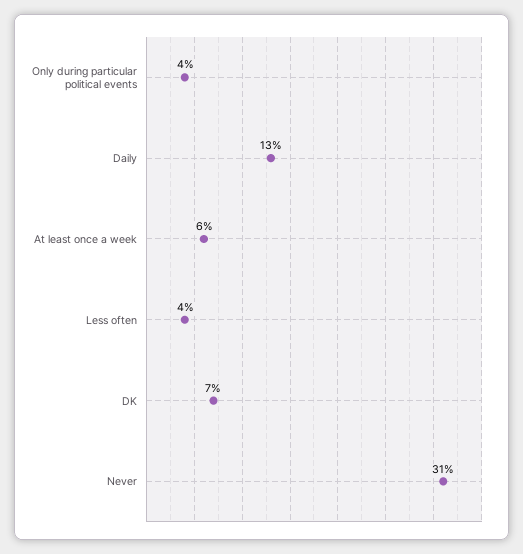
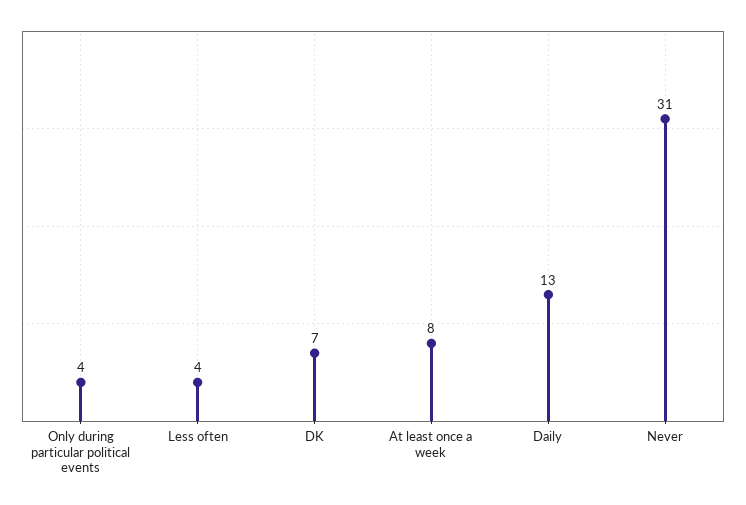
  {
    "Only during particular political events": 4,
    "Daily": 13,
-   "At least once a week": 6,
+   "At least once a week": 8,
    "Less often": 4,
    "DK": 7,
    "Never": 31
  }

